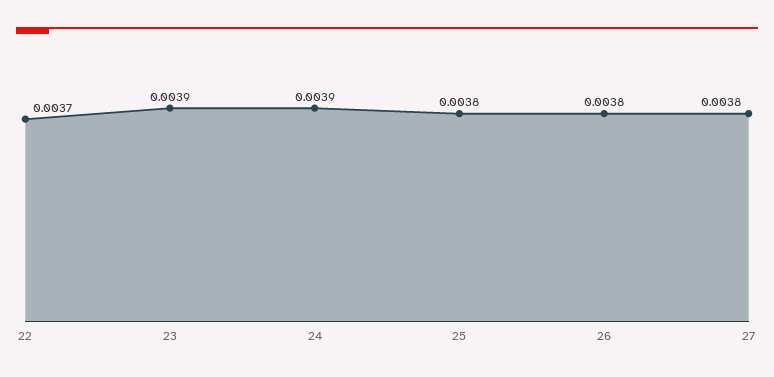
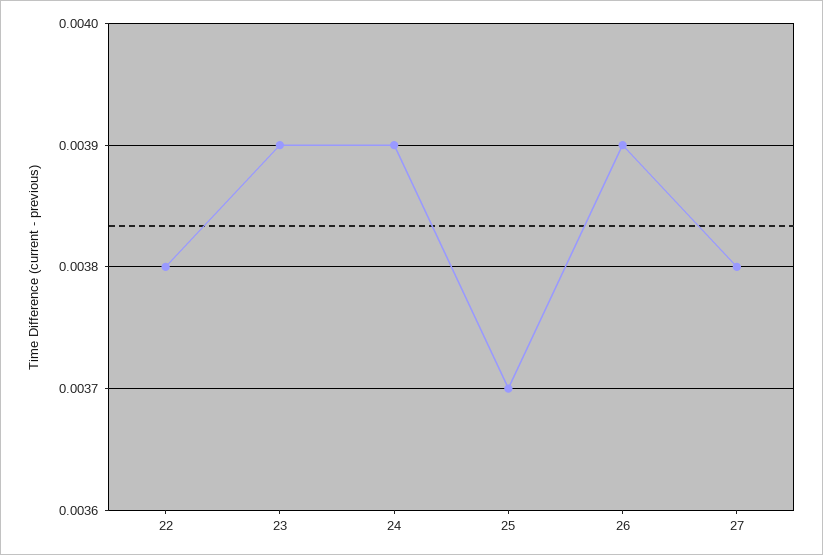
  {
-   "22": 0.0037,
+   "22": 0.0038,
    "23": 0.0039,
    "24": 0.0039,
-   "25": 0.0038,
+   "25": 0.0037,
-   "26": 0.0038,
+   "26": 0.0039,
    "27": 0.0038
  }

